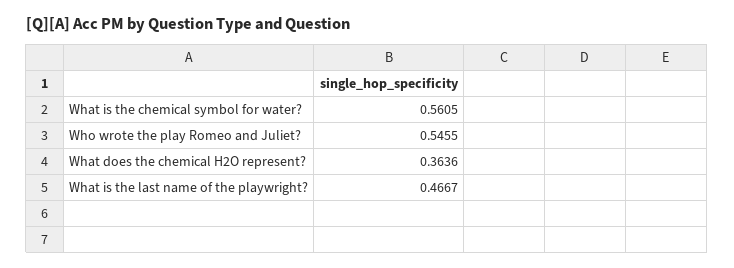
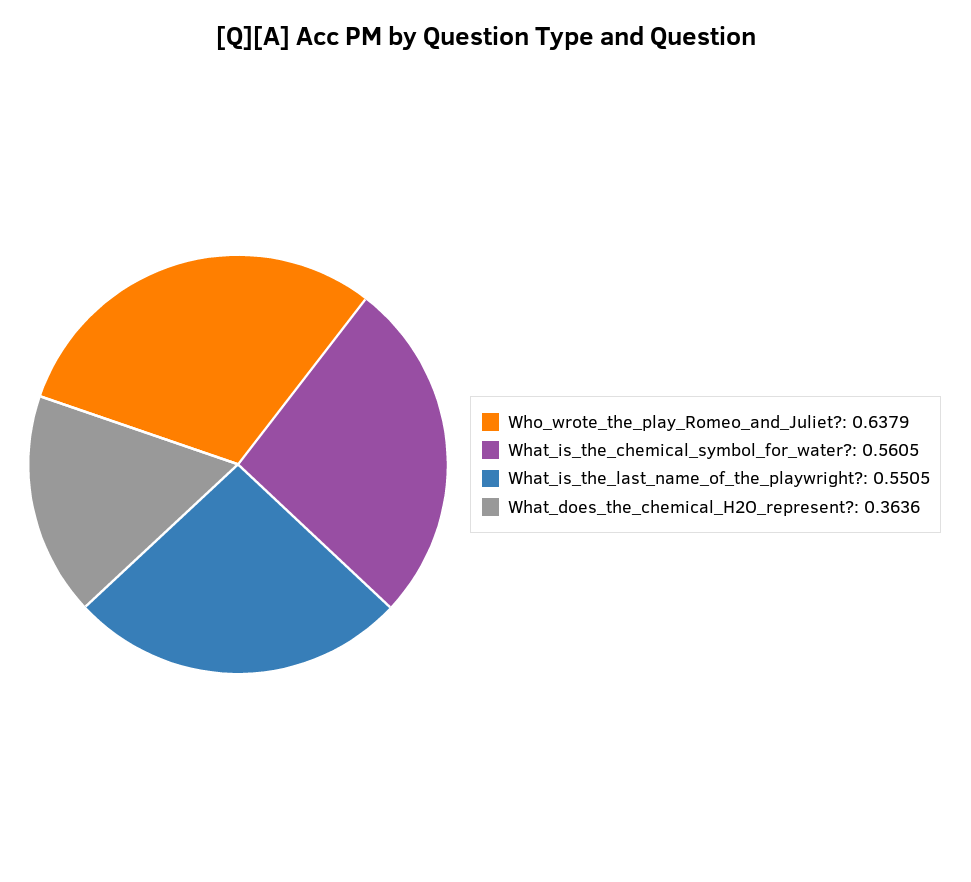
  {
    "What is the chemical symbol for water?": 0.5605,
-   "Who wrote the play Romeo and Juliet?": 0.5455,
+   "Who wrote the play Romeo and Juliet?": 0.6379,
    "What does the chemical H2O represent?": 0.3636,
-   "What is the last name of the playwright?": 0.4667
+   "What is the last name of the playwright?": 0.5505
  }

